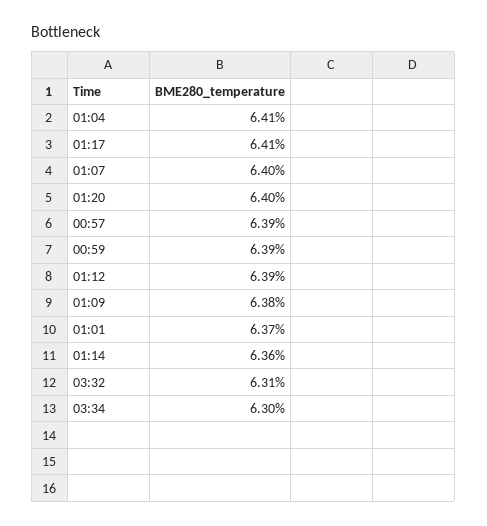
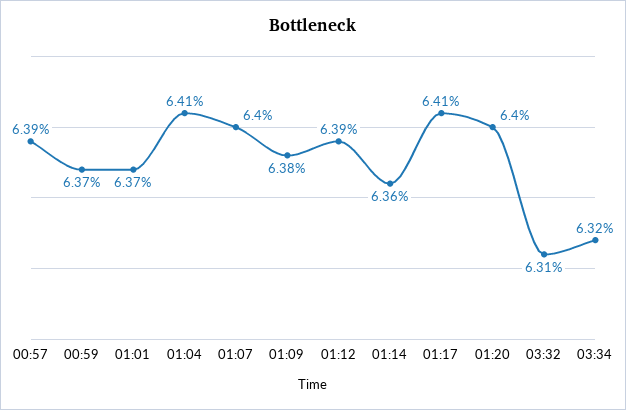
  {
    "01:04": 6.41,
    "01:17": 6.41,
    "01:07": 6.4,
    "01:20": 6.4,
    "00:57": 6.39,
-   "00:59": 6.39,
+   "00:59": 6.37,
    "01:12": 6.39,
    "01:09": 6.38,
    "01:01": 6.37,
    "01:14": 6.36,
    "03:32": 6.31,
-   "03:34": 6.3
+   "03:34": 6.32
  }

